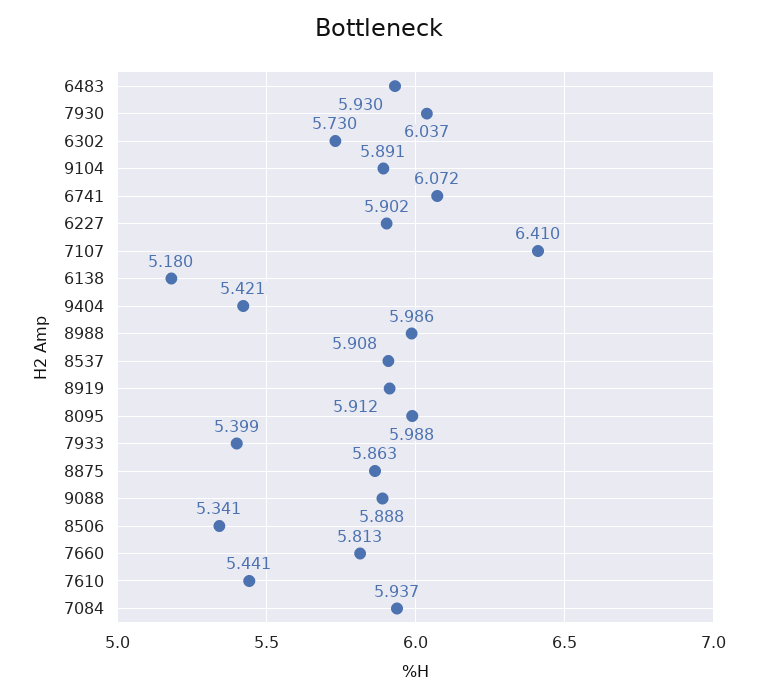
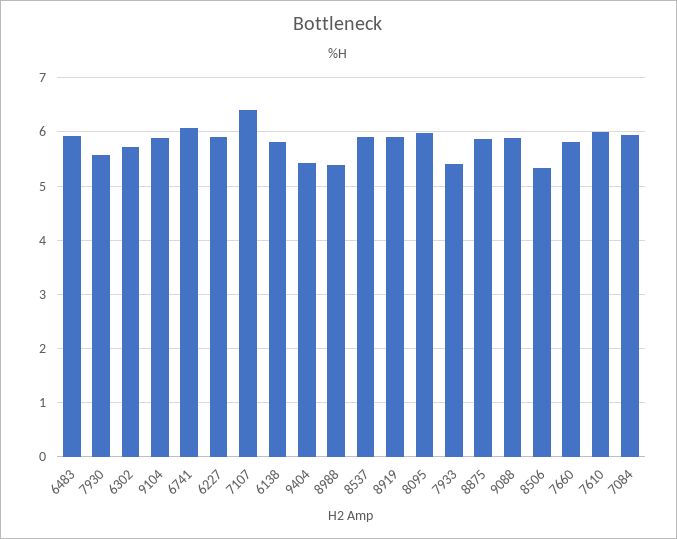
  {
    "6483": 5.93,
-   "7930": 6.037,
+   "7930": 5.6,
    "6302": 5.73,
    "9104": 5.891,
    "6741": 6.072,
    "6227": 5.902,
    "7107": 6.41,
-   "6138": 5.18,
+   "6138": 5.8,
    "9404": 5.421,
-   "8988": 5.986,
+   "8988": 5.4,
    "8537": 5.908,
    "8919": 5.912,
    "8095": 5.988,
    "7933": 5.399,
    "8875": 5.863,
    "9088": 5.888,
    "8506": 5.341,
    "7660": 5.813,
-   "7610": 5.441,
+   "7610": 6,
    "7084": 5.937
  }

